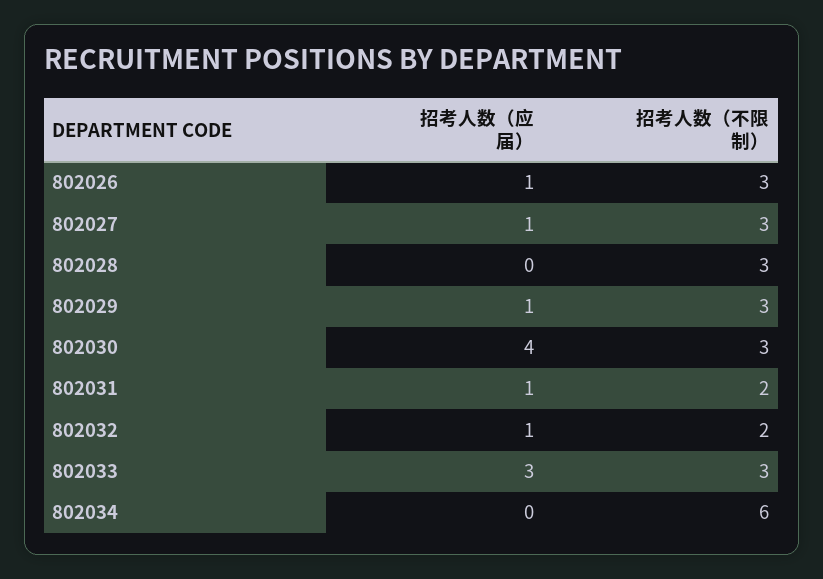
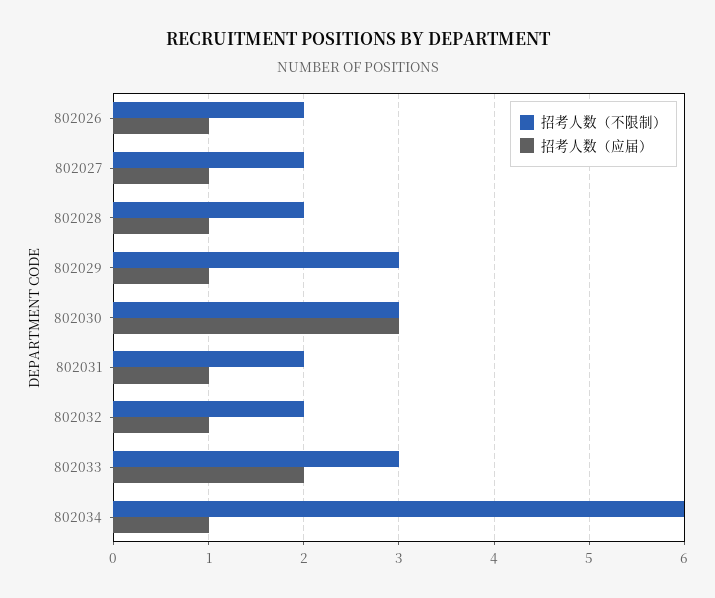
  {
    "招考人数（应届）": {
      "802026": 1,
      "802027": 1,
-     "802028": 0,
+     "802028": 1,
      "802029": 1,
-     "802030": 4,
+     "802030": 3,
      "802031": 1,
      "802032": 1,
-     "802033": 3,
+     "802033": 2,
-     "802034": 0
+     "802034": 1
    },
    "招考人数（不限制）": {
-     "802026": 3,
+     "802026": 2,
-     "802027": 3,
+     "802027": 2,
-     "802028": 3,
+     "802028": 2,
      "802029": 3,
      "802030": 3,
      "802031": 2,
      "802032": 2,
      "802033": 3,
      "802034": 6
    }
  }

